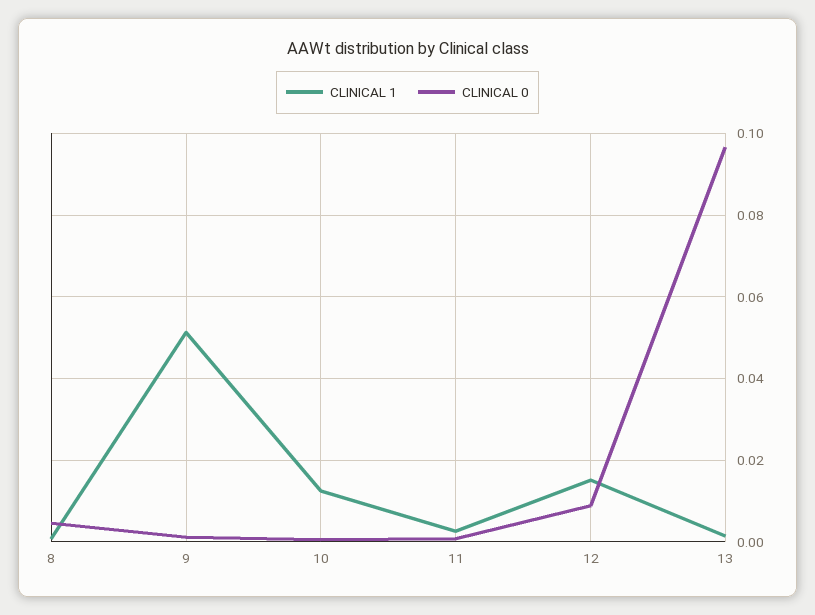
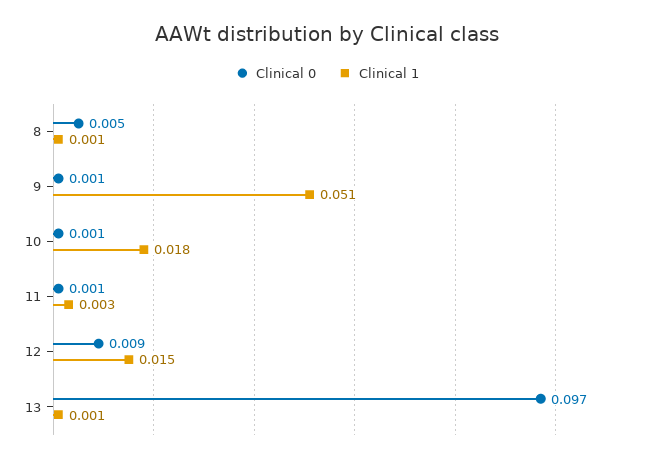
  {
    "CLINICAL 1": {
      "8": 0.001,
      "9": 0.051,
-     "10": 0.012,
+     "10": 0.018,
      "11": 0.003,
      "12": 0.015,
      "13": 0.001
    },
    "CLINICAL 0": {
      "8": 0.005,
      "9": 0.001,
      "10": 0.001,
      "11": 0.001,
      "12": 0.009,
      "13": 0.097
    }
  }

